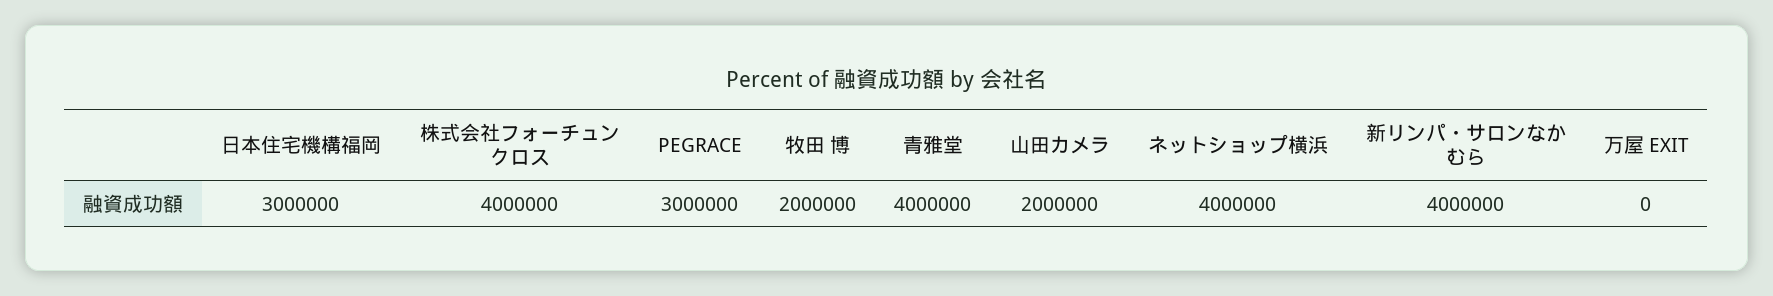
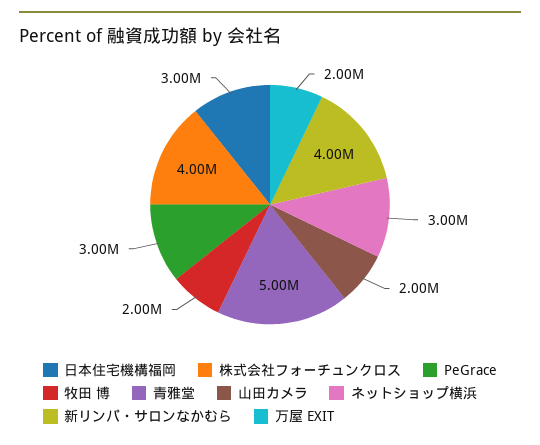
  {
    "日本住宅機構福岡": 3000000,
    "株式会社フォーチュンクロス": 4000000,
    "PEGRACE": 3000000,
    "牧田 博": 2000000,
-   "青雅堂": 4000000,
+   "青雅堂": 5000000,
    "山田カメラ": 2000000,
-   "ネットショップ横浜": 4000000,
+   "ネットショップ横浜": 3000000,
    "新リンパ・サロンなかむら": 4000000,
-   "万屋 EXIT": 0
+   "万屋 EXIT": 2000000
  }

